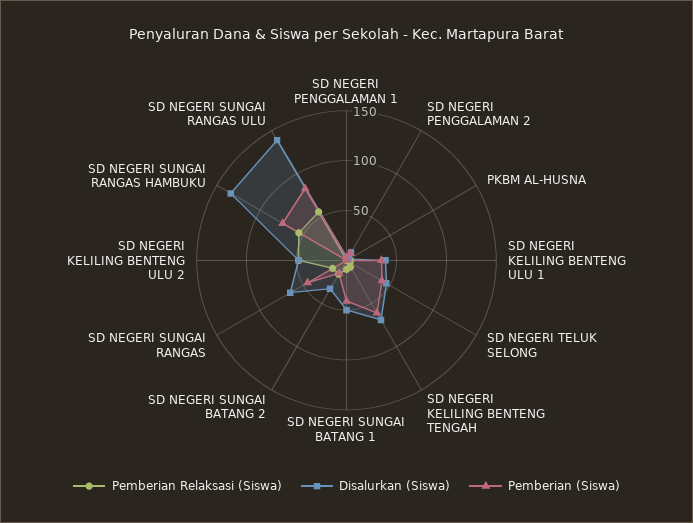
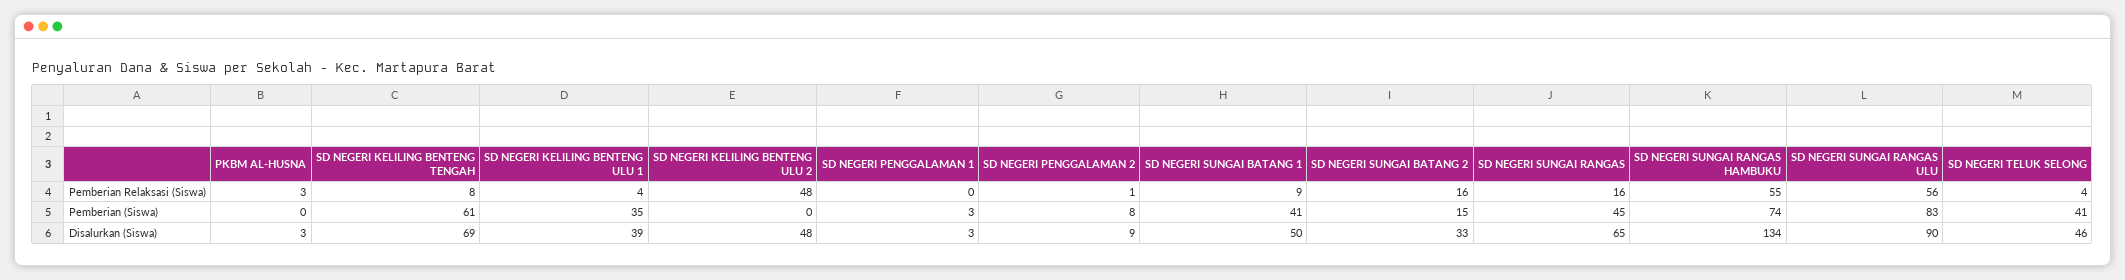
  {
    "Pemberian Relaksasi (Siswa)": {
      "SD NEGERI PENGGALAMAN 1": 0,
      "SD NEGERI PENGGALAMAN 2": 1,
      "PKBM AL-HUSNA": 3,
      "SD NEGERI KELILING BENTENG ULU 1": 4,
      "SD NEGERI TELUK SELONG": 4,
      "SD NEGERI KELILING BENTENG TENGAH": 8,
      "SD NEGERI SUNGAI BATANG 1": 9,
      "SD NEGERI SUNGAI BATANG 2": 16,
      "SD NEGERI SUNGAI RANGAS": 16,
      "SD NEGERI KELILING BENTENG ULU 2": 48,
      "SD NEGERI SUNGAI RANGAS HAMBUKU": 55,
      "SD NEGERI SUNGAI RANGAS ULU": 56
    },
    "Disalurkan (Siswa)": {
      "SD NEGERI PENGGALAMAN 1": 3,
      "SD NEGERI PENGGALAMAN 2": 9,
      "PKBM AL-HUSNA": 3,
      "SD NEGERI KELILING BENTENG ULU 1": 39,
      "SD NEGERI TELUK SELONG": 46,
      "SD NEGERI KELILING BENTENG TENGAH": 69,
      "SD NEGERI SUNGAI BATANG 1": 50,
      "SD NEGERI SUNGAI BATANG 2": 33,
      "SD NEGERI SUNGAI RANGAS": 65,
      "SD NEGERI KELILING BENTENG ULU 2": 48,
      "SD NEGERI SUNGAI RANGAS HAMBUKU": 134,
-     "SD NEGERI SUNGAI RANGAS ULU": 140
+     "SD NEGERI SUNGAI RANGAS ULU": 90
    },
    "Pemberian (Siswa)": {
      "SD NEGERI PENGGALAMAN 1": 3,
      "SD NEGERI PENGGALAMAN 2": 8,
      "PKBM AL-HUSNA": 0,
      "SD NEGERI KELILING BENTENG ULU 1": 35,
      "SD NEGERI TELUK SELONG": 41,
      "SD NEGERI KELILING BENTENG TENGAH": 61,
      "SD NEGERI SUNGAI BATANG 1": 41,
      "SD NEGERI SUNGAI BATANG 2": 15,
      "SD NEGERI SUNGAI RANGAS": 45,
      "SD NEGERI KELILING BENTENG ULU 2": 0,
      "SD NEGERI SUNGAI RANGAS HAMBUKU": 74,
      "SD NEGERI SUNGAI RANGAS ULU": 83
    }
  }

